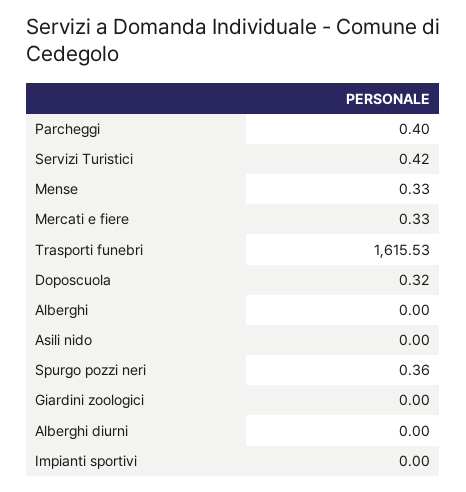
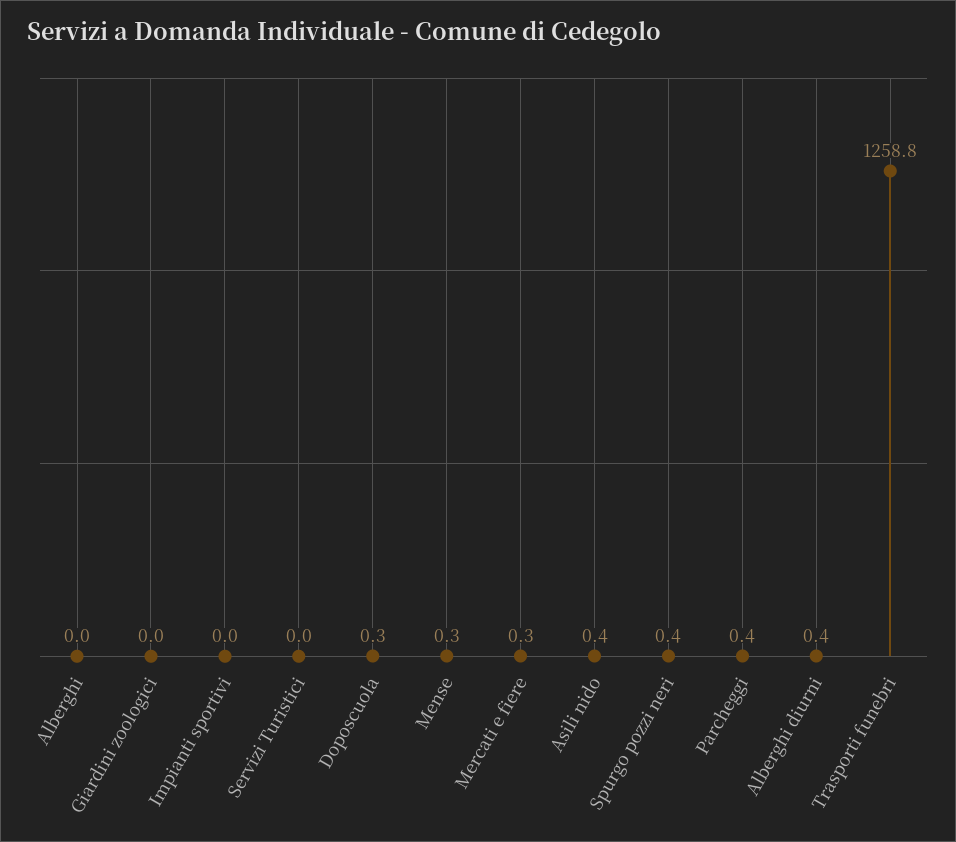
  {
    "Parcheggi": 0.4,
-   "Servizi Turistici": 0.42,
+   "Servizi Turistici": 0,
    "Mense": 0.33,
    "Mercati e fiere": 0.33,
-   "Trasporti funebri": 1615.53,
+   "Trasporti funebri": 1258.8,
    "Doposcuola": 0.32,
    "Alberghi": 0,
-   "Asili nido": 0,
+   "Asili nido": 0.4,
    "Spurgo pozzi neri": 0.36,
    "Giardini zoologici": 0,
-   "Alberghi diurni": 0,
+   "Alberghi diurni": 0.4,
    "Impianti sportivi": 0
  }

